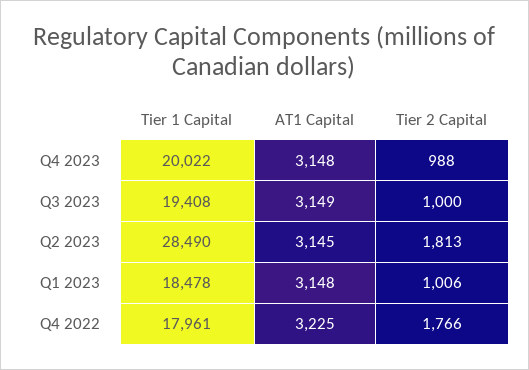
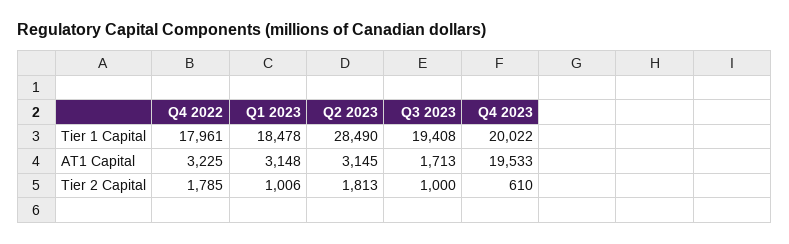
  {
    "Tier 1 Capital": {
      "Q4 2023": 20022,
      "Q3 2023": 19408,
      "Q2 2023": 28490,
      "Q1 2023": 18478,
      "Q4 2022": 17961
    },
    "AT1 Capital": {
-     "Q4 2023": 3148,
+     "Q4 2023": 19533,
-     "Q3 2023": 3149,
+     "Q3 2023": 1713,
      "Q2 2023": 3145,
      "Q1 2023": 3148,
      "Q4 2022": 3225
    },
    "Tier 2 Capital": {
-     "Q4 2023": 988,
+     "Q4 2023": 610,
      "Q3 2023": 1000,
      "Q2 2023": 1813,
      "Q1 2023": 1006,
-     "Q4 2022": 1766
+     "Q4 2022": 1785
    }
  }

